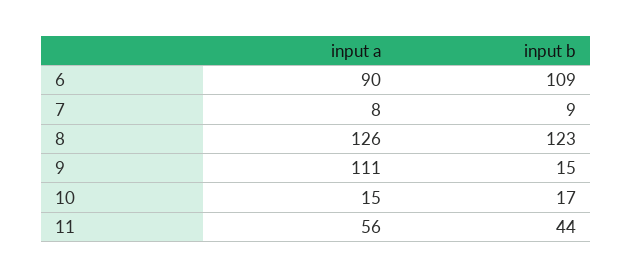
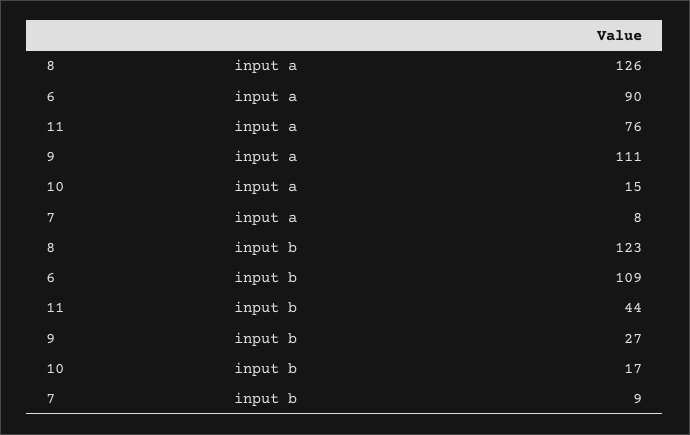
  {
    "input a": {
      "6": 90,
      "7": 8,
      "8": 126,
      "9": 111,
      "10": 15,
-     "11": 56
+     "11": 76
    },
    "input b": {
      "6": 109,
      "7": 9,
      "8": 123,
-     "9": 15,
+     "9": 27,
      "10": 17,
      "11": 44
    }
  }

